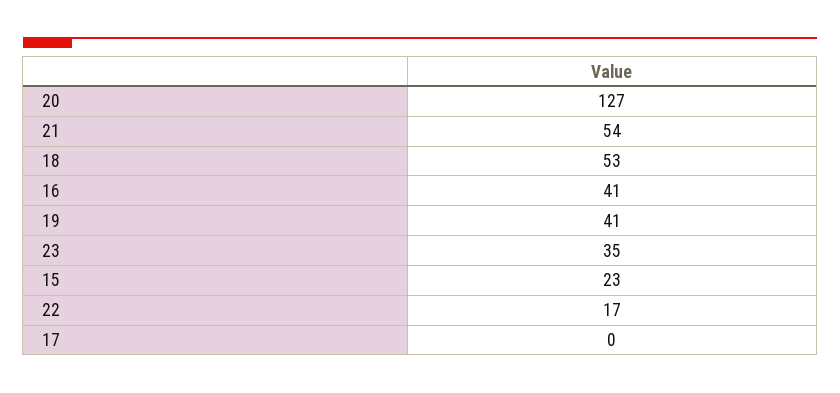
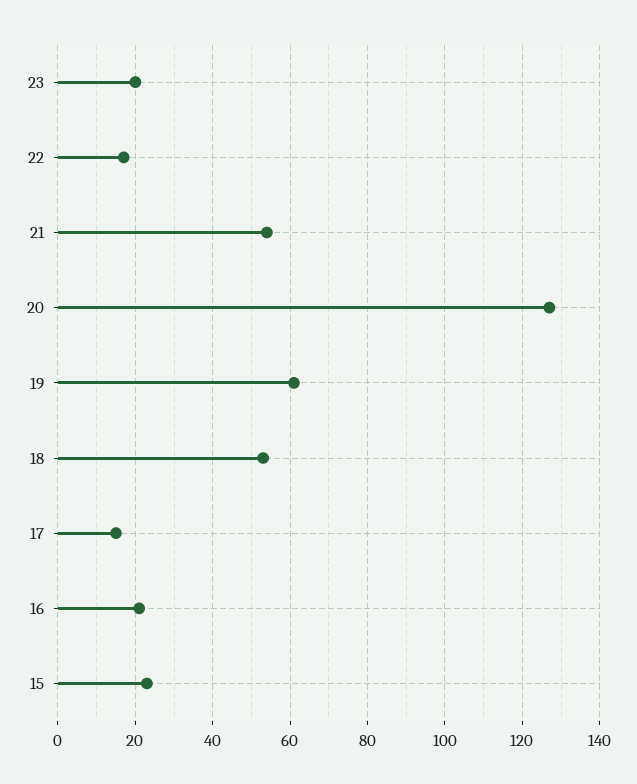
  {
    "20": 127,
    "21": 54,
    "18": 53,
-   "16": 41,
+   "16": 20,
-   "19": 41,
+   "19": 60,
-   "23": 35,
+   "23": 20,
    "15": 23,
    "22": 17,
-   "17": 0
+   "17": 15
  }

